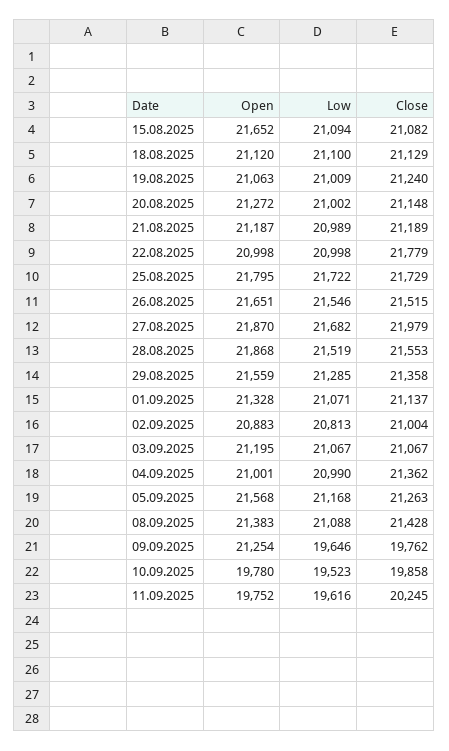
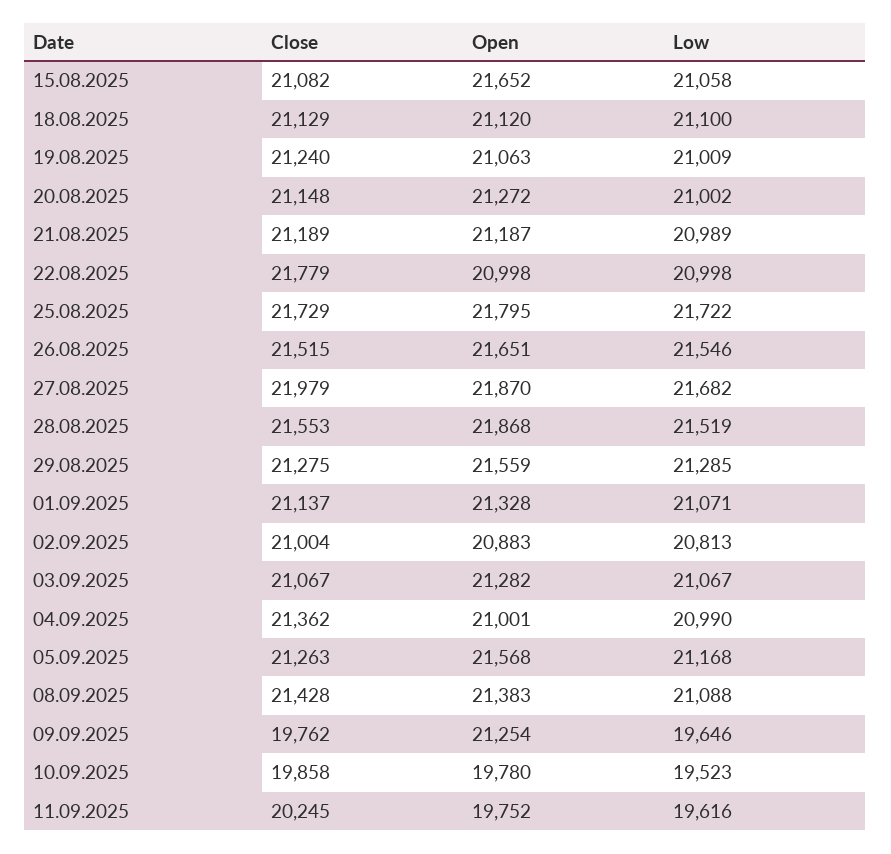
  {
    "Open": {
      "15.08.2025": 21652,
      "18.08.2025": 21120,
      "19.08.2025": 21063,
      "20.08.2025": 21272,
      "21.08.2025": 21187,
      "22.08.2025": 20998,
      "25.08.2025": 21795,
      "26.08.2025": 21651,
      "27.08.2025": 21870,
      "28.08.2025": 21868,
      "29.08.2025": 21559,
      "01.09.2025": 21328,
      "02.09.2025": 20883,
-     "03.09.2025": 21195,
+     "03.09.2025": 21282,
      "04.09.2025": 21001,
      "05.09.2025": 21568,
      "08.09.2025": 21383,
      "09.09.2025": 21254,
      "10.09.2025": 19780,
      "11.09.2025": 19752
    },
    "Low": {
-     "15.08.2025": 21094,
+     "15.08.2025": 21058,
      "18.08.2025": 21100,
      "19.08.2025": 21009,
      "20.08.2025": 21002,
      "21.08.2025": 20989,
      "22.08.2025": 20998,
      "25.08.2025": 21722,
      "26.08.2025": 21546,
      "27.08.2025": 21682,
      "28.08.2025": 21519,
      "29.08.2025": 21285,
      "01.09.2025": 21071,
      "02.09.2025": 20813,
      "03.09.2025": 21067,
      "04.09.2025": 20990,
      "05.09.2025": 21168,
      "08.09.2025": 21088,
      "09.09.2025": 19646,
      "10.09.2025": 19523,
      "11.09.2025": 19616
    },
    "Close": {
      "15.08.2025": 21082,
      "18.08.2025": 21129,
      "19.08.2025": 21240,
      "20.08.2025": 21148,
      "21.08.2025": 21189,
      "22.08.2025": 21779,
      "25.08.2025": 21729,
      "26.08.2025": 21515,
      "27.08.2025": 21979,
      "28.08.2025": 21553,
-     "29.08.2025": 21358,
+     "29.08.2025": 21275,
      "01.09.2025": 21137,
      "02.09.2025": 21004,
      "03.09.2025": 21067,
      "04.09.2025": 21362,
      "05.09.2025": 21263,
      "08.09.2025": 21428,
      "09.09.2025": 19762,
      "10.09.2025": 19858,
      "11.09.2025": 20245
    }
  }

